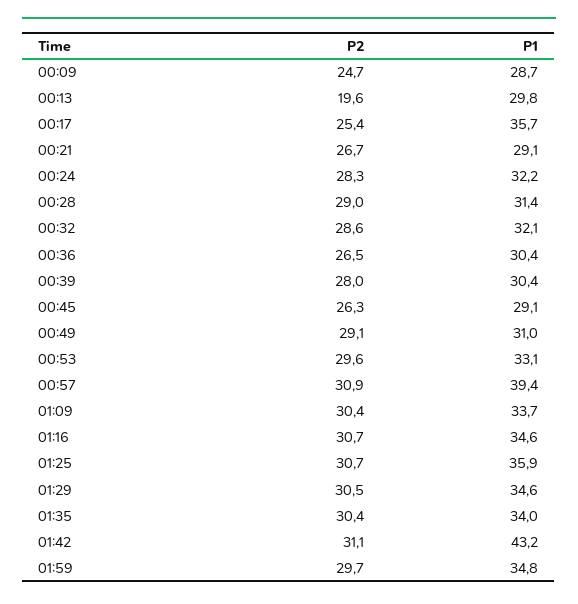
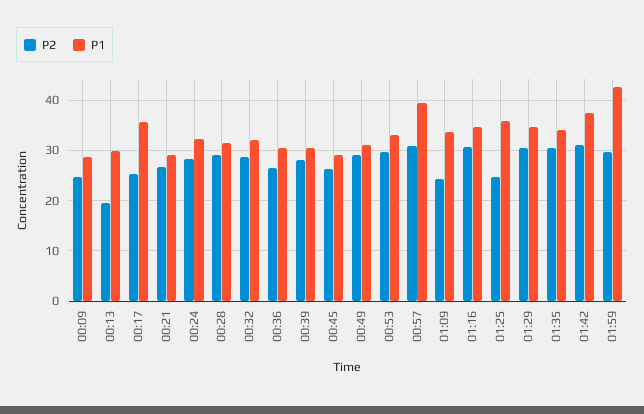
  {
    "P2": {
      "00:09": 24.7,
      "00:13": 19.6,
      "00:17": 25.4,
      "00:21": 26.7,
      "00:24": 28.3,
      "00:28": 29,
      "00:32": 28.6,
      "00:36": 26.5,
      "00:39": 28,
      "00:45": 26.3,
      "00:49": 29.1,
      "00:53": 29.6,
      "00:57": 30.9,
-     "01:09": 30.4,
+     "01:09": 24,
      "01:16": 30.7,
-     "01:25": 30.7,
+     "01:25": 24,
      "01:29": 30.5,
      "01:35": 30.4,
      "01:42": 31.1,
      "01:59": 29.7
    },
    "P1": {
      "00:09": 28.7,
      "00:13": 29.8,
      "00:17": 35.7,
      "00:21": 29.1,
      "00:24": 32.2,
      "00:28": 31.4,
      "00:32": 32.1,
      "00:36": 30.4,
      "00:39": 30.4,
      "00:45": 29.1,
      "00:49": 31,
      "00:53": 33.1,
      "00:57": 39.4,
      "01:09": 33.7,
      "01:16": 34.6,
      "01:25": 35.9,
      "01:29": 34.6,
      "01:35": 34,
-     "01:42": 43.2,
+     "01:42": 38,
-     "01:59": 34.8
+     "01:59": 42
    }
  }

